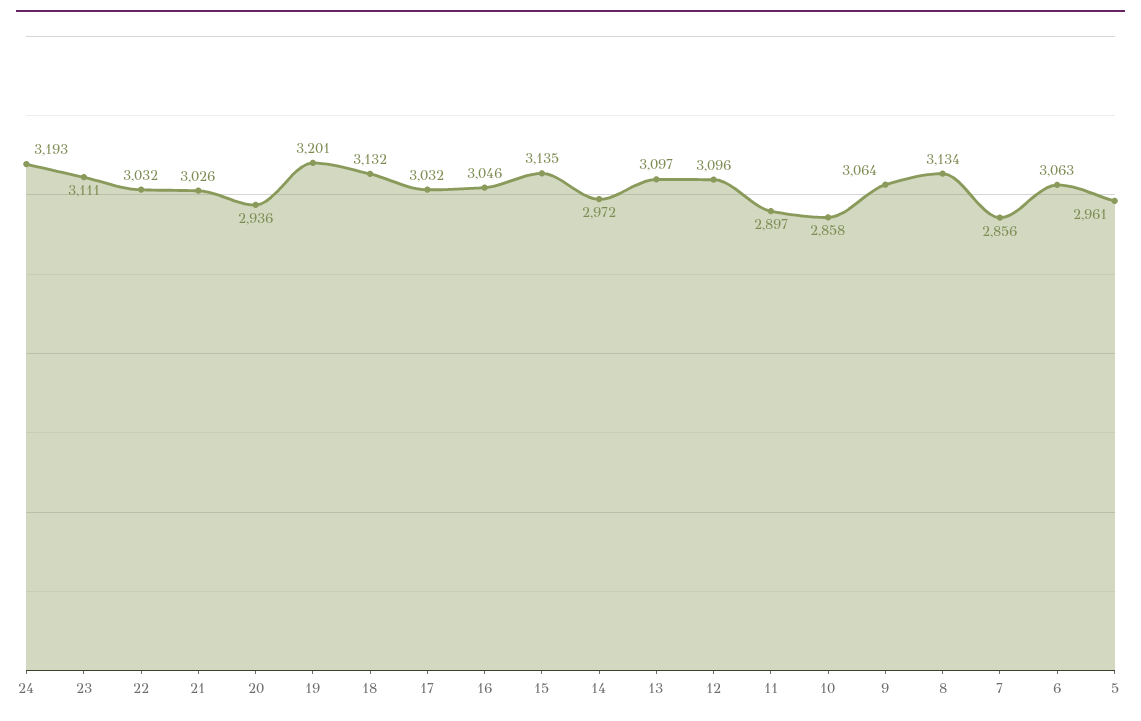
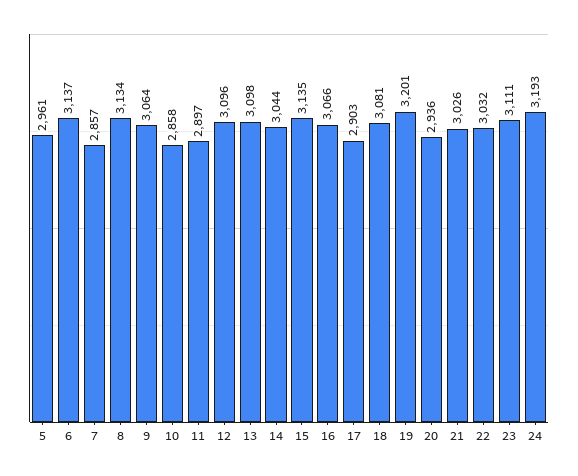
  {
    "24": 3193,
    "23": 3111,
    "22": 3032,
    "21": 3026,
    "20": 2936,
    "19": 3201,
-   "18": 3132,
+   "18": 3081,
-   "17": 3032,
+   "17": 2903,
-   "16": 3046,
+   "16": 3066,
    "15": 3135,
-   "14": 2972,
+   "14": 3044,
-   "13": 3097,
+   "13": 3098,
    "12": 3096,
    "11": 2897,
    "10": 2858,
    "9": 3064,
    "8": 3134,
-   "7": 2856,
+   "7": 2857,
-   "6": 3063,
+   "6": 3137,
    "5": 2961
  }

